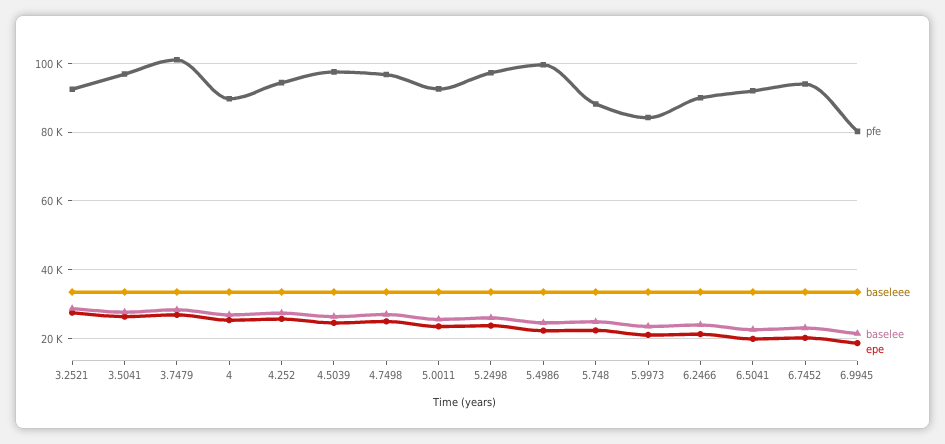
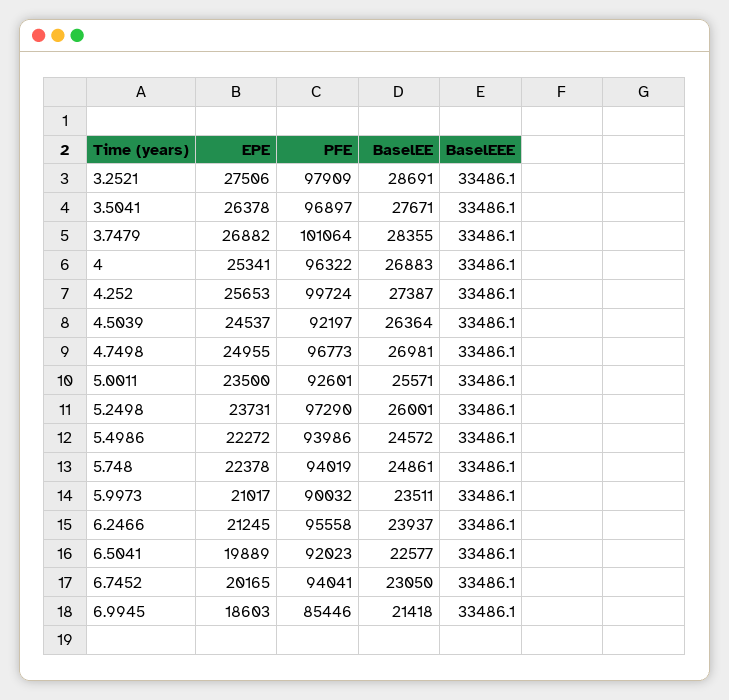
  {
    "pfe": {
-     "3.2521": 92000,
+     "3.2521": 97909,
      "3.5041": 96897,
      "3.7479": 101064,
-     "4": 90000,
+     "4": 96322,
-     "4.252": 94000,
+     "4.252": 99724,
-     "4.5039": 98000,
+     "4.5039": 92197,
      "4.7498": 96773,
      "5.0011": 92601,
      "5.2498": 97290,
-     "5.4986": 100000,
+     "5.4986": 93986,
-     "5.748": 88000,
+     "5.748": 94019,
-     "5.9973": 84000,
+     "5.9973": 90032,
-     "6.2466": 90000,
+     "6.2466": 95558,
      "6.5041": 92023,
      "6.7452": 94041,
-     "6.9945": 80000
+     "6.9945": 85446
    },
    "baseleee": {
      "3.2521": 33486.1,
      "3.5041": 33486.1,
      "3.7479": 33486.1,
      "4": 33486.1,
      "4.252": 33486.1,
      "4.5039": 33486.1,
      "4.7498": 33486.1,
      "5.0011": 33486.1,
      "5.2498": 33486.1,
      "5.4986": 33486.1,
      "5.748": 33486.1,
      "5.9973": 33486.1,
      "6.2466": 33486.1,
      "6.5041": 33486.1,
      "6.7452": 33486.1,
      "6.9945": 33486.1
    },
    "baselee": {
      "3.2521": 28691,
      "3.5041": 27671,
      "3.7479": 28355,
      "4": 26883,
      "4.252": 27387,
      "4.5039": 26364,
      "4.7498": 26981,
      "5.0011": 25571,
      "5.2498": 26001,
      "5.4986": 24572,
      "5.748": 24861,
      "5.9973": 23511,
      "6.2466": 23937,
      "6.5041": 22577,
      "6.7452": 23050,
      "6.9945": 21418
    },
    "epe": {
      "3.2521": 27506,
      "3.5041": 26378,
      "3.7479": 26882,
      "4": 25341,
      "4.252": 25653,
      "4.5039": 24537,
      "4.7498": 24955,
      "5.0011": 23500,
      "5.2498": 23731,
      "5.4986": 22272,
      "5.748": 22378,
      "5.9973": 21017,
      "6.2466": 21245,
      "6.5041": 19889,
      "6.7452": 20165,
      "6.9945": 18603
    }
  }

